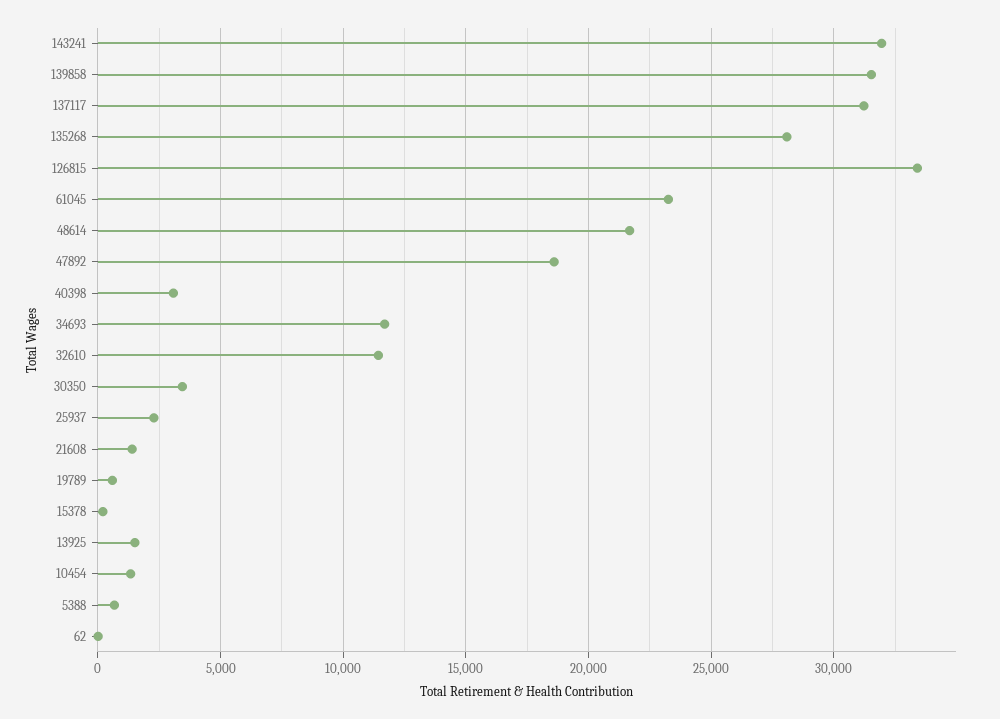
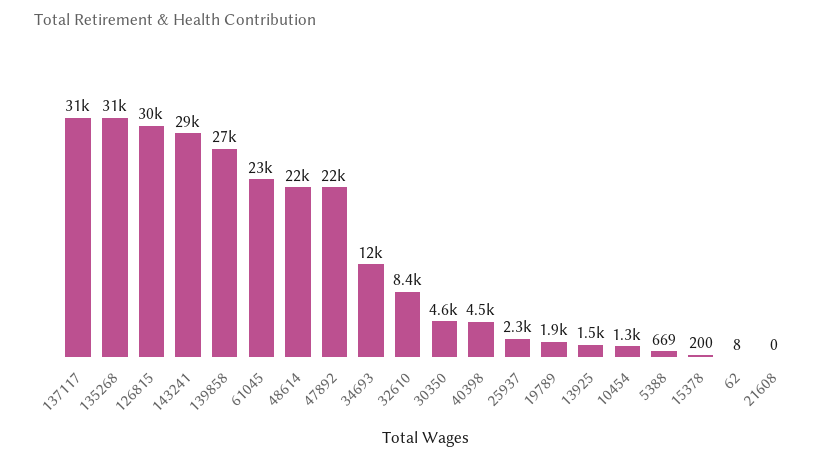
  {
-   "143241": 32000,
+   "143241": 29000,
-   "139858": 31500,
+   "139858": 27000,
    "137117": 31000,
-   "135268": 28000,
+   "135268": 31000,
-   "126815": 33500,
+   "126815": 30000,
    "61045": 23000,
    "48614": 22000,
-   "47892": 18500,
+   "47892": 22000,
-   "40398": 3000,
+   "40398": 4500,
    "34693": 12000,
-   "32610": 11500,
+   "32610": 8400,
-   "30350": 3500,
+   "30350": 4600,
    "25937": 2300,
-   "21608": 1500,
+   "21608": 0,
-   "19789": 500,
+   "19789": 1900,
    "15378": 200,
    "13925": 1500,
    "10454": 1300,
    "5388": 669,
    "62": 8
  }

